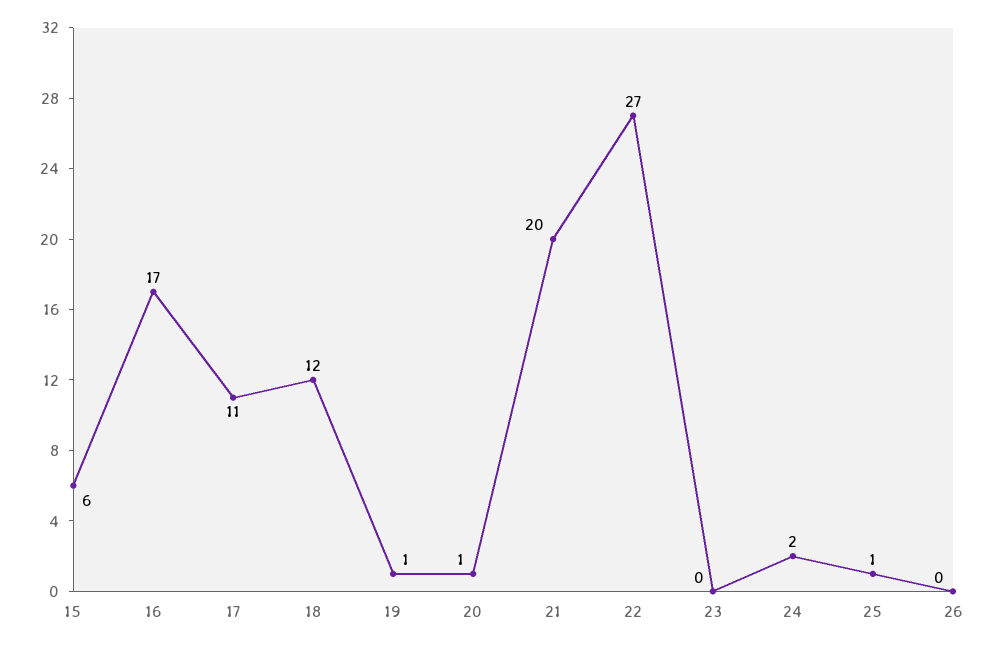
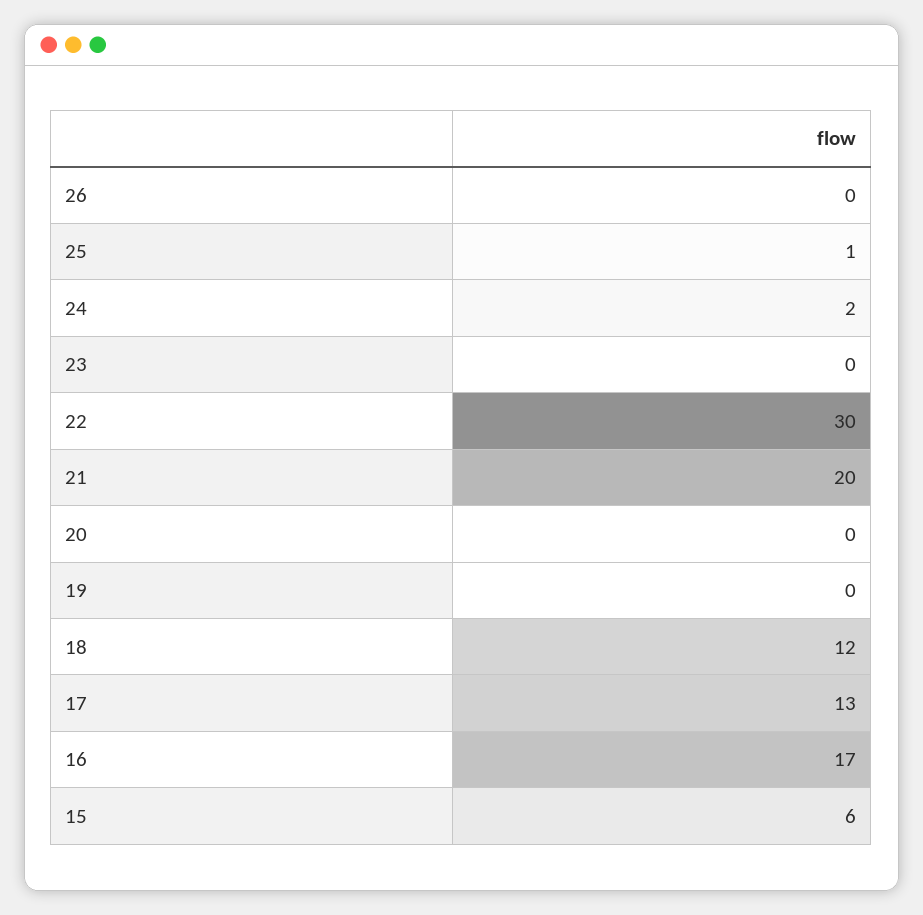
  {
    "15": 6,
    "16": 17,
-   "17": 11,
+   "17": 13,
    "18": 12,
-   "19": 1,
+   "19": 0,
-   "20": 1,
+   "20": 0,
    "21": 20,
-   "22": 27,
+   "22": 30,
    "23": 0,
    "24": 2,
    "25": 1,
    "26": 0
  }

